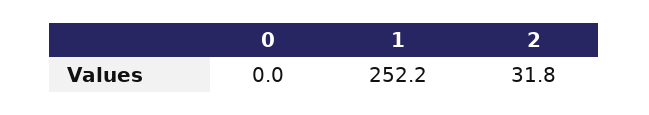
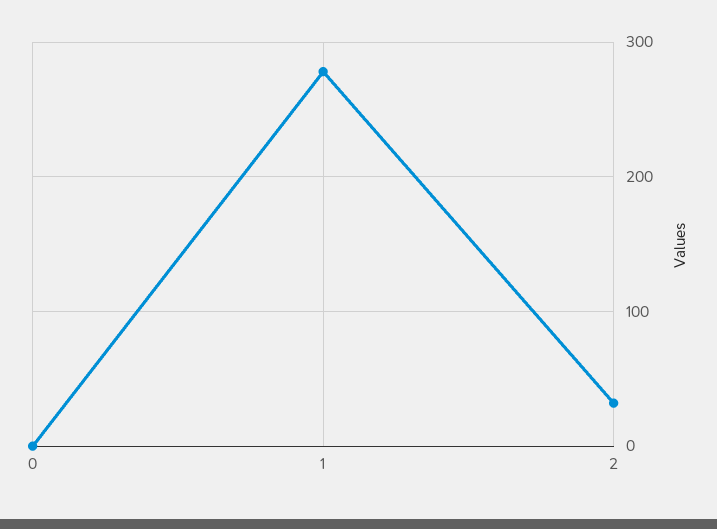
  {
    "0": 0,
-   "1": 252.2,
+   "1": 280,
    "2": 31.8
  }

